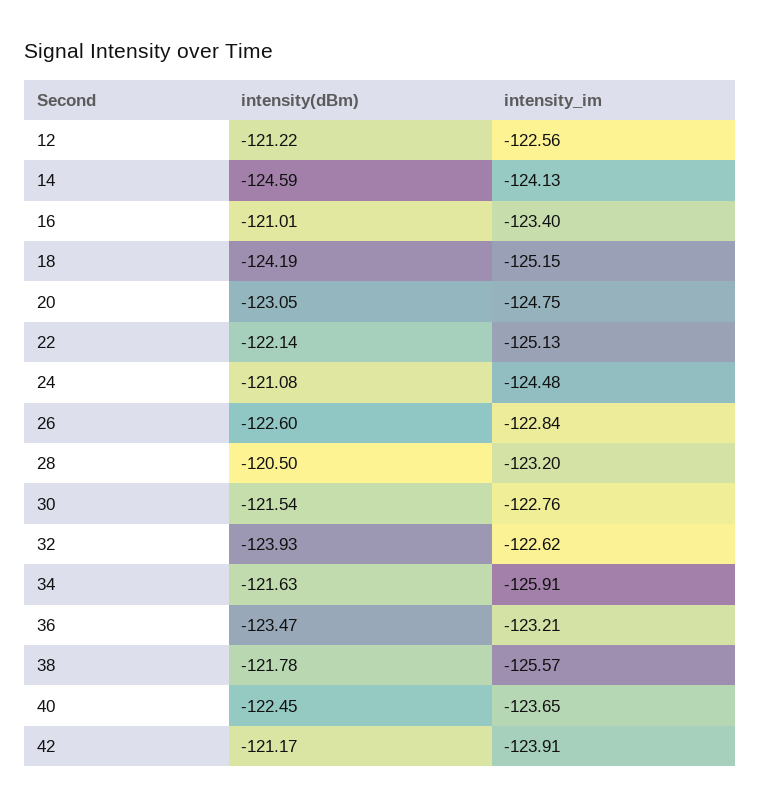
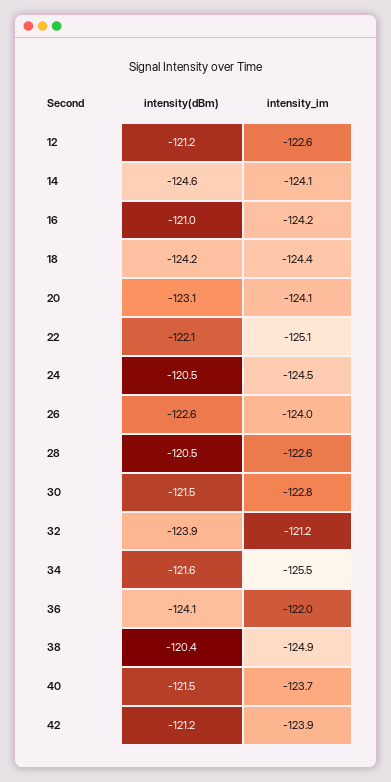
  {
    "intensity(dBm)": {
      "12": -121.22,
      "14": -124.59,
      "16": -121.01,
      "18": -124.19,
      "20": -123.05,
      "22": -122.14,
-     "24": -121.08,
+     "24": -120.5,
      "26": -122.6,
      "28": -120.5,
      "30": -121.54,
      "32": -123.93,
      "34": -121.63,
-     "36": -123.47,
+     "36": -124.1,
-     "38": -121.78,
+     "38": -120.4,
-     "40": -122.45,
+     "40": -121.5,
      "42": -121.17
    },
    "intensity_im": {
      "12": -122.56,
      "14": -124.13,
-     "16": -123.4,
+     "16": -124.2,
-     "18": -125.15,
+     "18": -124.4,
-     "20": -124.75,
+     "20": -124.1,
      "22": -125.13,
      "24": -124.48,
-     "26": -122.84,
+     "26": -124,
-     "28": -123.2,
+     "28": -122.6,
      "30": -122.76,
-     "32": -122.62,
+     "32": -121.2,
-     "34": -125.91,
+     "34": -125.5,
-     "36": -123.21,
+     "36": -122,
-     "38": -125.57,
+     "38": -124.9,
      "40": -123.65,
      "42": -123.91
    }
  }

